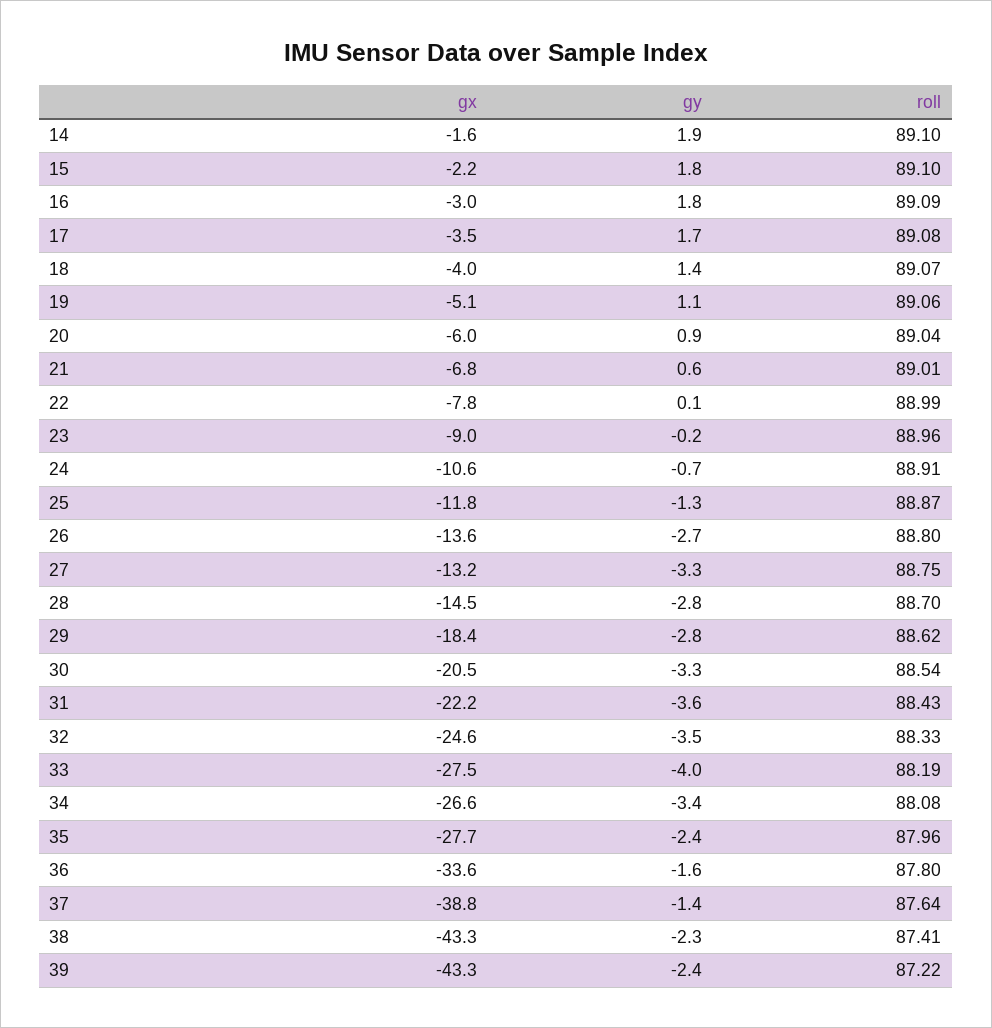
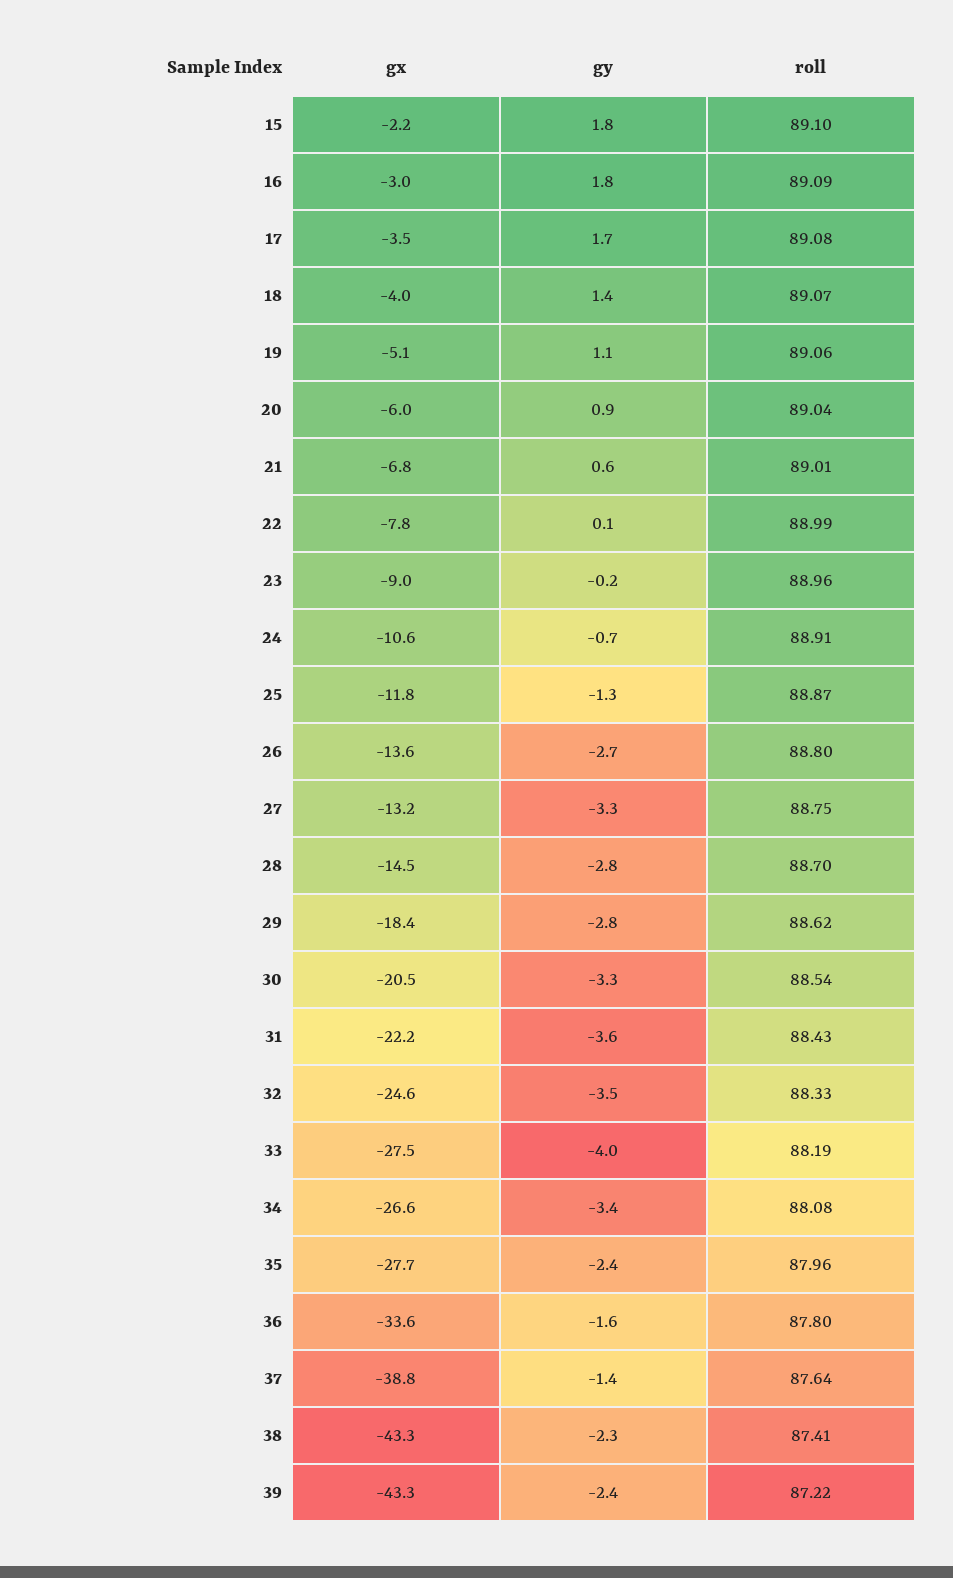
  {
    "gx": {
-     "14": -1.6,
      "15": -2.2,
      "16": -3,
      "17": -3.5,
      "18": -4,
      "19": -5.1,
      "20": -6,
      "21": -6.8,
      "22": -7.8,
      "23": -9,
      "24": -10.6,
      "25": -11.8,
      "26": -13.6,
      "27": -13.2,
      "28": -14.5,
      "29": -18.4,
      "30": -20.5,
      "31": -22.2,
      "32": -24.6,
      "33": -27.5,
      "34": -26.6,
      "35": -27.7,
      "36": -33.6,
      "37": -38.8,
      "38": -43.3,
      "39": -43.3
    },
    "gy": {
-     "14": 1.9,
      "15": 1.8,
      "16": 1.8,
      "17": 1.7,
      "18": 1.4,
      "19": 1.1,
      "20": 0.9,
      "21": 0.6,
      "22": 0.1,
      "23": -0.2,
      "24": -0.7,
      "25": -1.3,
      "26": -2.7,
      "27": -3.3,
      "28": -2.8,
      "29": -2.8,
      "30": -3.3,
      "31": -3.6,
      "32": -3.5,
      "33": -4,
      "34": -3.4,
      "35": -2.4,
      "36": -1.6,
      "37": -1.4,
      "38": -2.3,
      "39": -2.4
    },
    "roll": {
-     "14": 89.1,
      "15": 89.1,
      "16": 89.09,
      "17": 89.08,
      "18": 89.07,
      "19": 89.06,
      "20": 89.04,
      "21": 89.01,
      "22": 88.99,
      "23": 88.96,
      "24": 88.91,
      "25": 88.87,
      "26": 88.8,
      "27": 88.75,
      "28": 88.7,
      "29": 88.62,
      "30": 88.54,
      "31": 88.43,
      "32": 88.33,
      "33": 88.19,
      "34": 88.08,
      "35": 87.96,
      "36": 87.8,
      "37": 87.64,
      "38": 87.41,
      "39": 87.22
    }
  }

